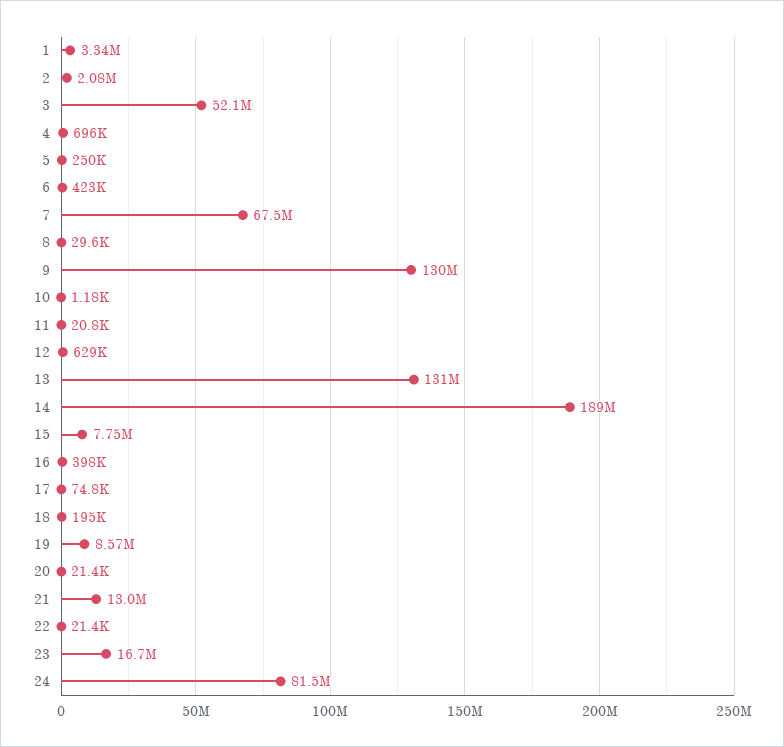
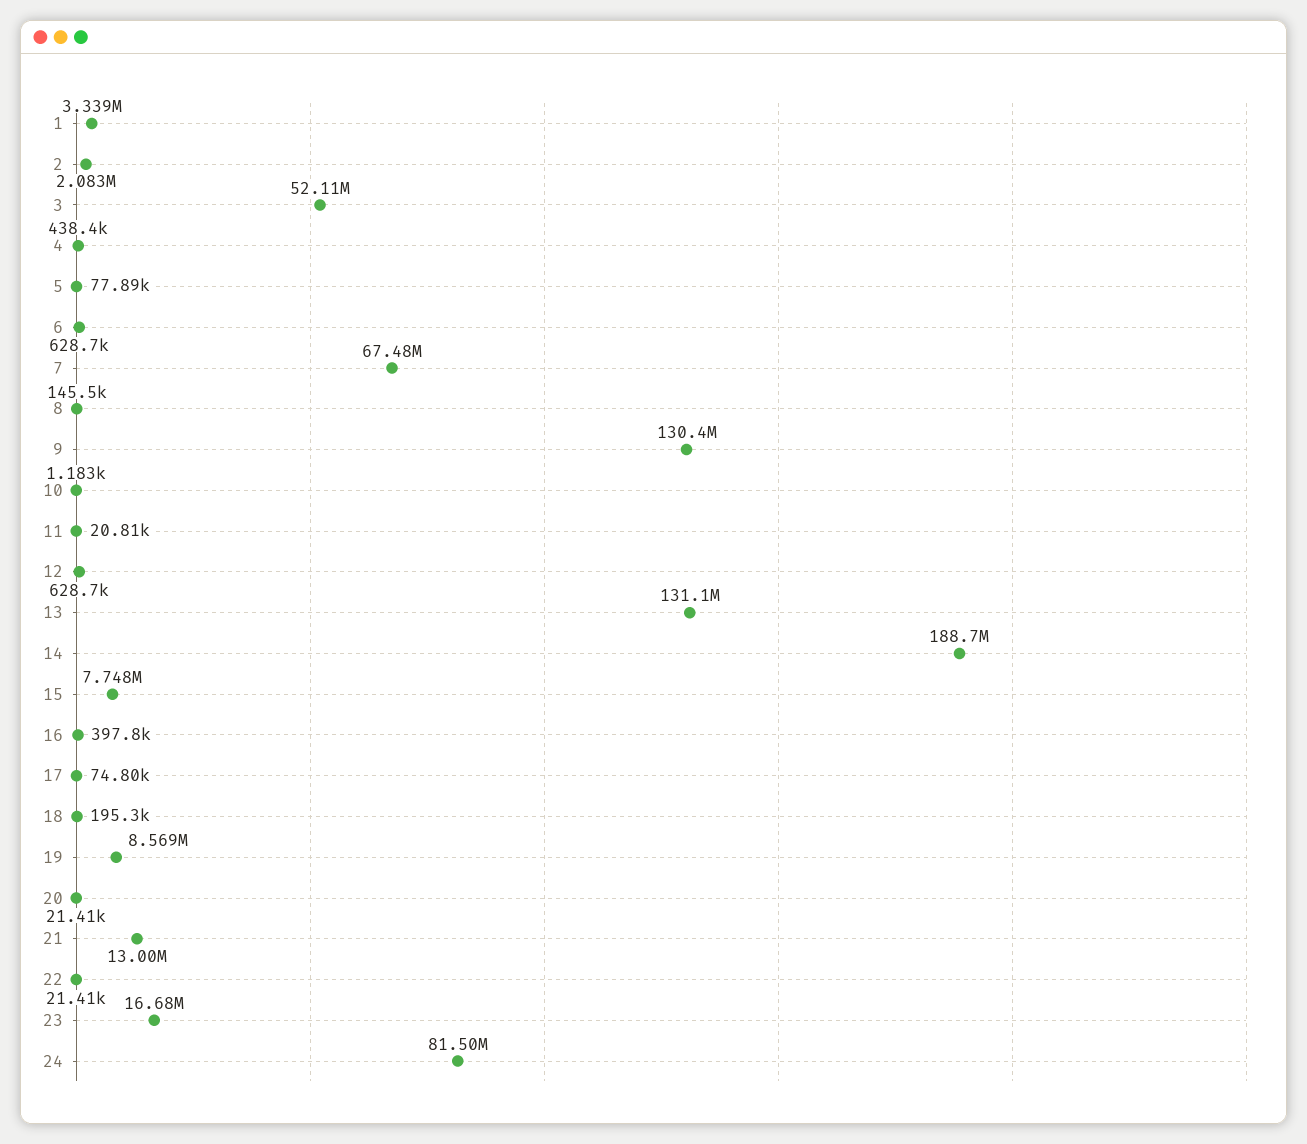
  {
    "1": 3339000,
    "2": 2083000,
    "3": 52110000,
-   "4": 696000,
+   "4": 438400,
-   "5": 250000,
+   "5": 77890,
-   "6": 423000,
+   "6": 628700,
    "7": 67480000,
-   "8": 29600,
+   "8": 145500,
    "9": 130400000,
    "10": 1183,
    "11": 20810,
    "12": 628700,
    "13": 131100000,
    "14": 188700000,
    "15": 7748000,
    "16": 397800,
    "17": 74800,
    "18": 195300,
    "19": 8569000,
    "20": 21410,
    "21": 13000000,
    "22": 21410,
    "23": 16680000,
    "24": 81500000
  }

